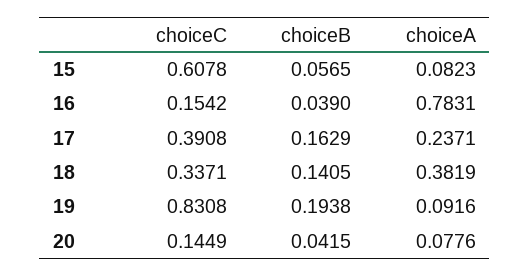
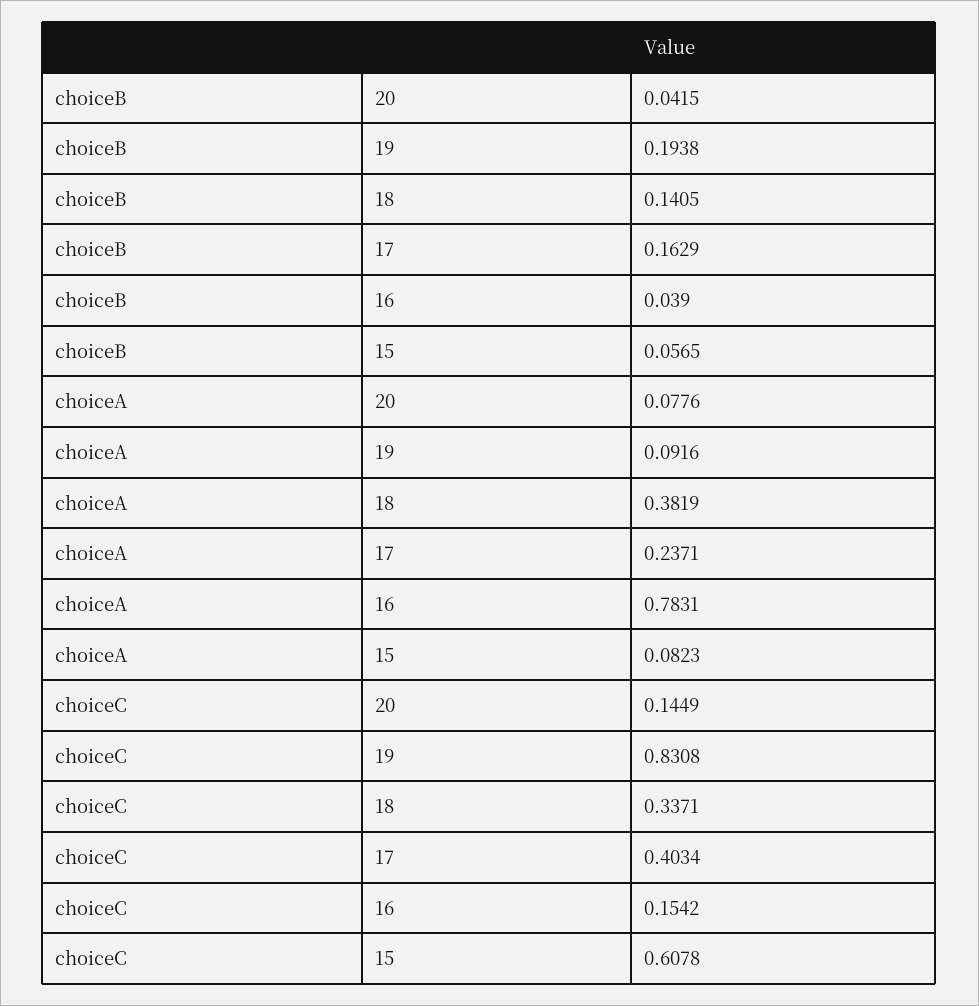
  {
    "choiceC": {
      "15": 0.6078,
      "16": 0.1542,
-     "17": 0.3908,
+     "17": 0.4034,
      "18": 0.3371,
      "19": 0.8308,
      "20": 0.1449
    },
    "choiceB": {
      "15": 0.0565,
      "16": 0.039,
      "17": 0.1629,
      "18": 0.1405,
      "19": 0.1938,
      "20": 0.0415
    },
    "choiceA": {
      "15": 0.0823,
      "16": 0.7831,
      "17": 0.2371,
      "18": 0.3819,
      "19": 0.0916,
      "20": 0.0776
    }
  }

